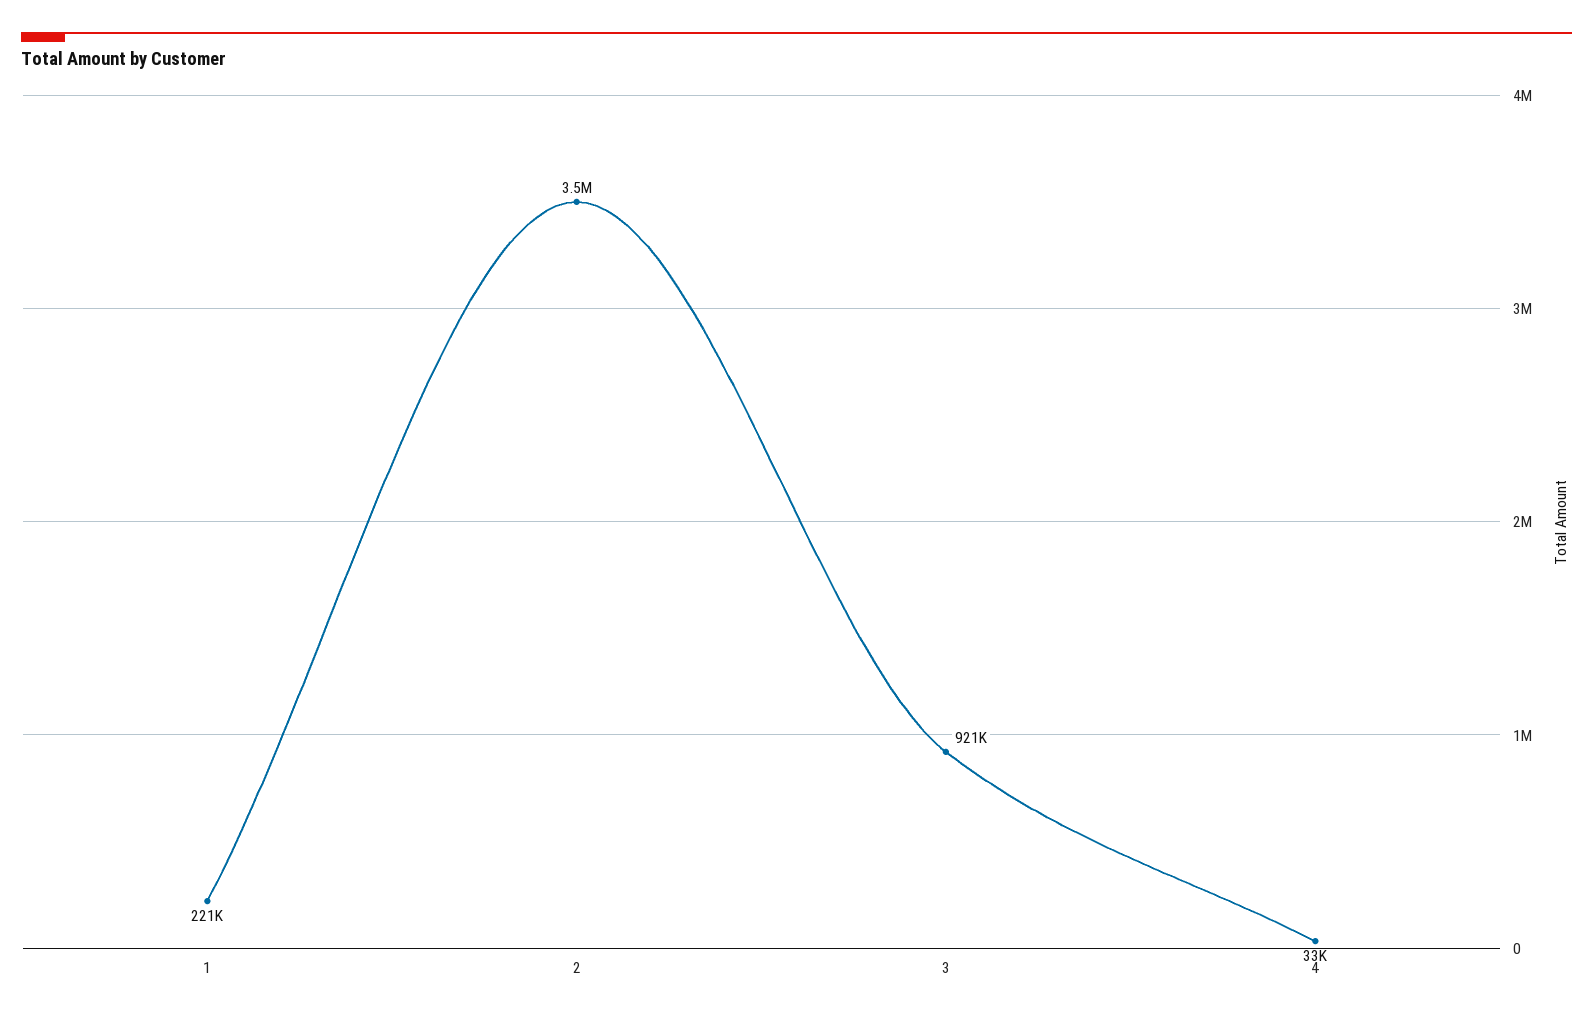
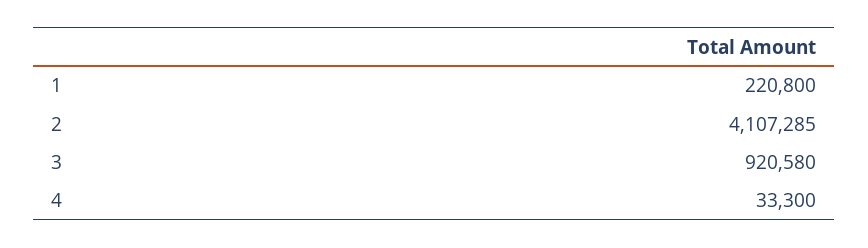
  {
    "1": 220800,
-   "2": 3500000,
+   "2": 4107285,
    "3": 920580,
    "4": 33300
  }

